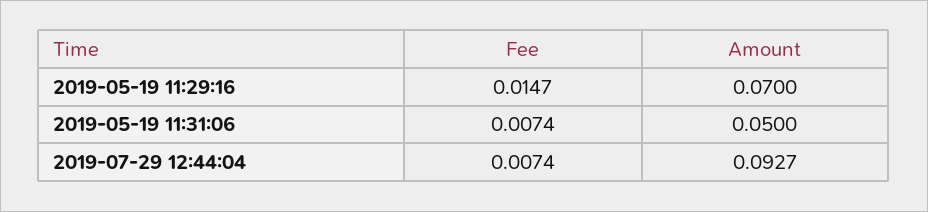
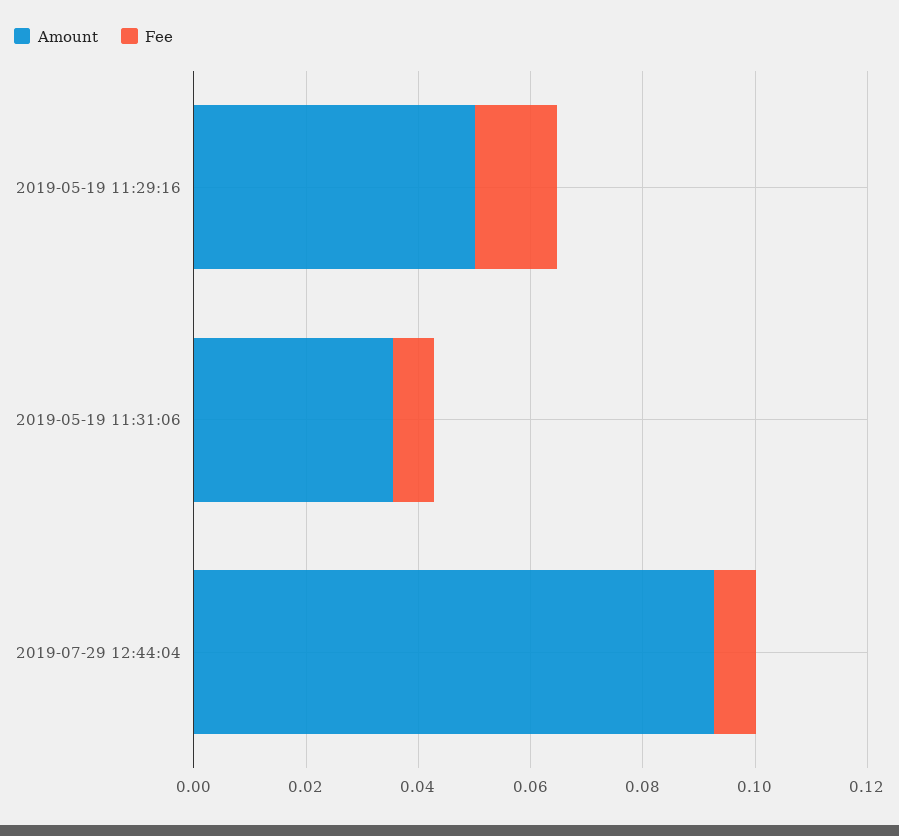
  {
    "Fee": {
      "2019-05-19 11:29:16": 0.0147,
      "2019-05-19 11:31:06": 0.0074,
      "2019-07-29 12:44:04": 0.0074
    },
    "Amount": {
-     "2019-05-19 11:29:16": 0.07,
+     "2019-05-19 11:29:16": 0.05,
-     "2019-05-19 11:31:06": 0.05,
+     "2019-05-19 11:31:06": 0.035,
      "2019-07-29 12:44:04": 0.0927
    }
  }

